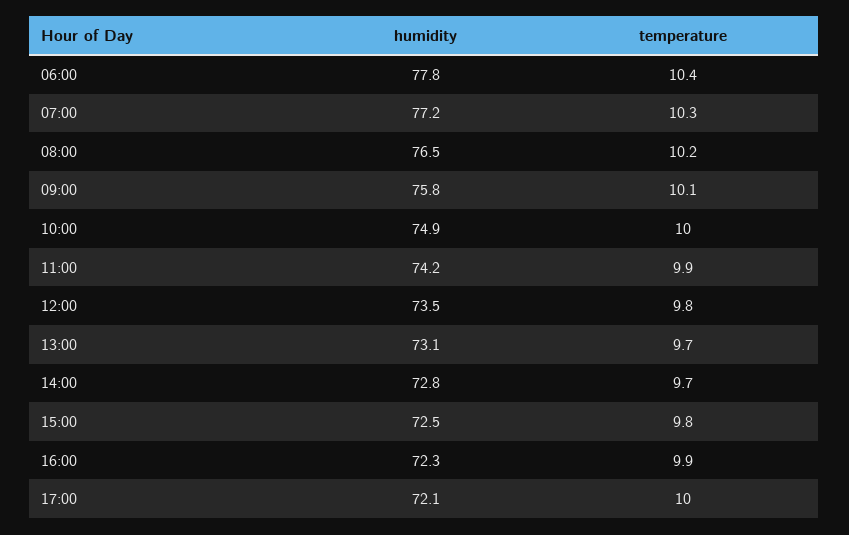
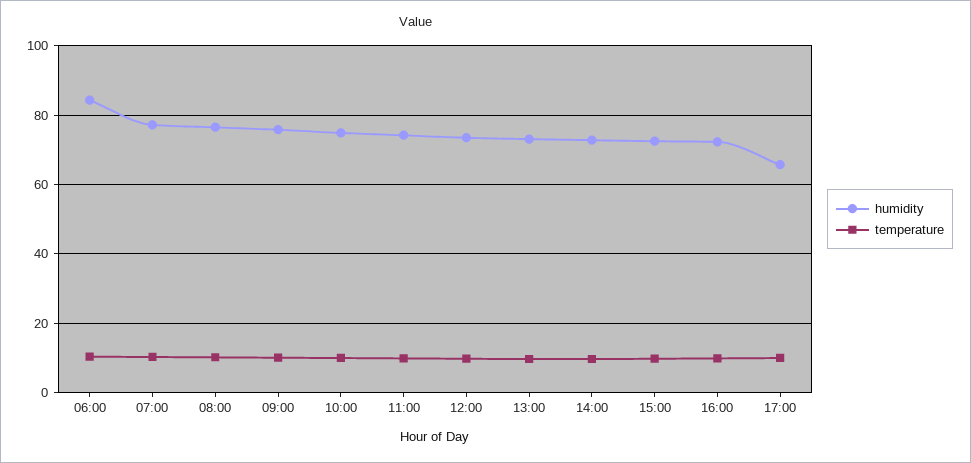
  {
    "humidity": {
-     "06:00": 77.8,
+     "06:00": 84,
      "07:00": 77.2,
      "08:00": 76.5,
      "09:00": 75.8,
      "10:00": 74.9,
      "11:00": 74.2,
      "12:00": 73.5,
      "13:00": 73.1,
      "14:00": 72.8,
      "15:00": 72.5,
      "16:00": 72.3,
-     "17:00": 72.1
+     "17:00": 66
    },
    "temperature": {
      "06:00": 10.4,
      "07:00": 10.3,
      "08:00": 10.2,
      "09:00": 10.1,
      "10:00": 10,
      "11:00": 9.9,
      "12:00": 9.8,
      "13:00": 9.7,
      "14:00": 9.7,
      "15:00": 9.8,
      "16:00": 9.9,
      "17:00": 10
    }
  }

